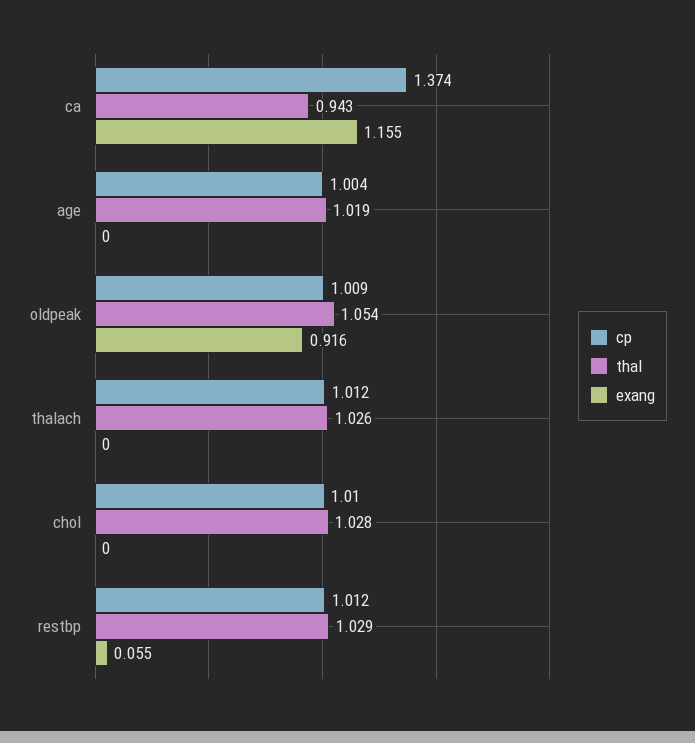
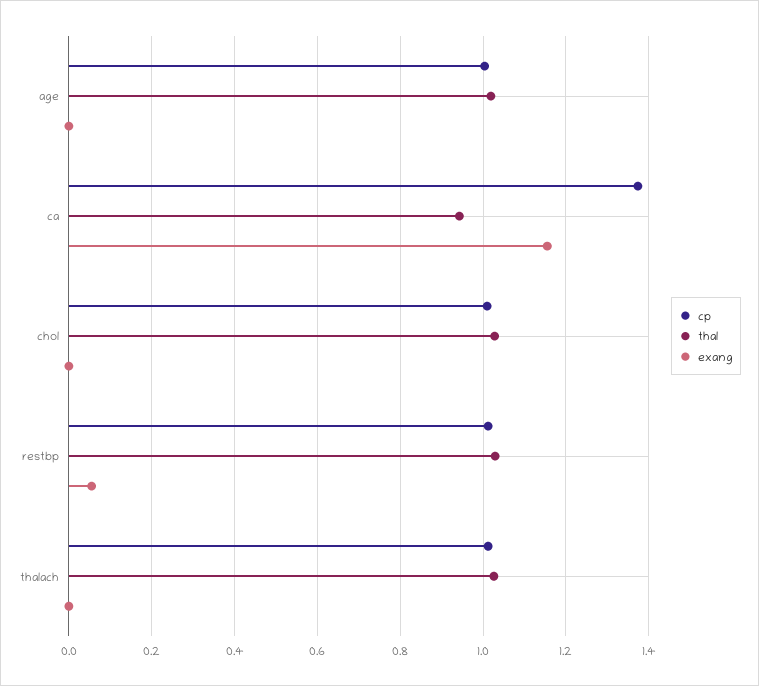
  {
    "cp": {
      "ca": 1.374,
      "age": 1.004,
-     "oldpeak": 1.009,
      "thalach": 1.012,
      "chol": 1.01,
      "restbp": 1.012
    },
    "thal": {
      "ca": 0.943,
      "age": 1.019,
-     "oldpeak": 1.054,
      "thalach": 1.026,
      "chol": 1.028,
      "restbp": 1.029
    },
    "exang": {
      "ca": 1.155,
      "age": 0,
-     "oldpeak": 0.916,
      "thalach": 0,
      "chol": 0,
      "restbp": 0.055
    }
  }

